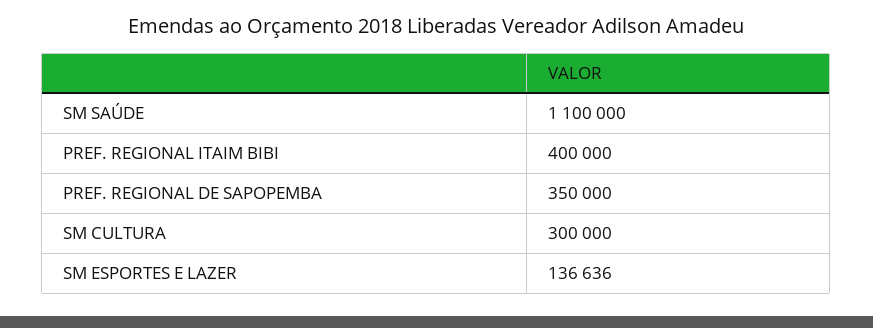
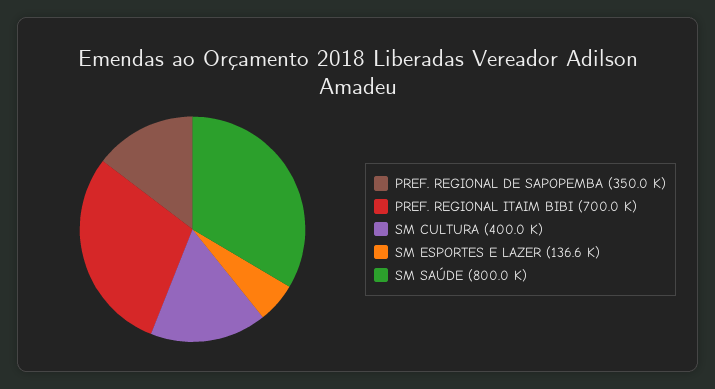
  {
-   "SM SAÚDE": 1100000,
+   "SM SAÚDE": 800000,
-   "PREF. REGIONAL ITAIM BIBI": 400000,
+   "PREF. REGIONAL ITAIM BIBI": 700000,
    "PREF. REGIONAL DE SAPOPEMBA": 350000,
-   "SM CULTURA": 300000,
+   "SM CULTURA": 400000,
    "SM ESPORTES E LAZER": 136636
  }

